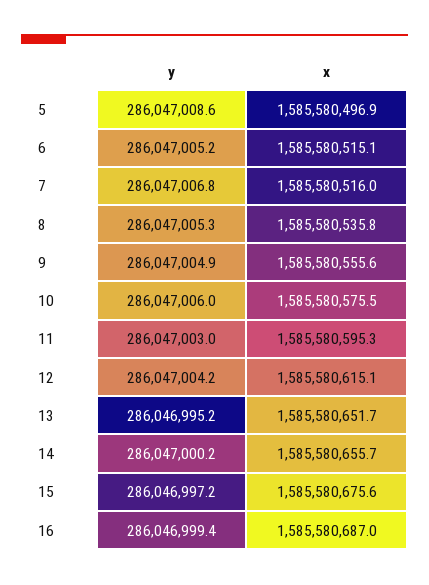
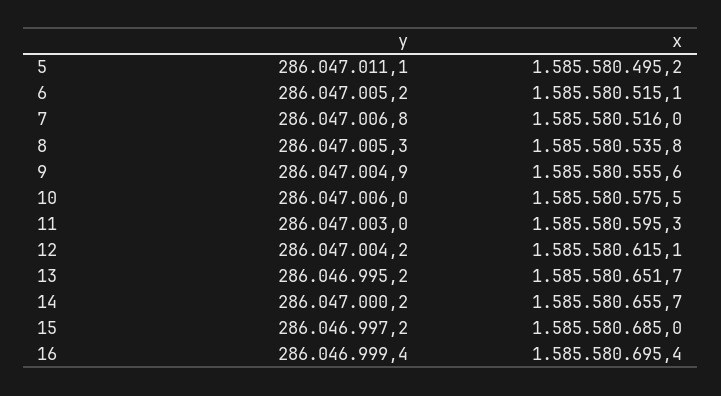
  {
    "y": {
-     "5": 286047008.6,
+     "5": 286047011.1,
      "6": 286047005.2,
      "7": 286047006.8,
      "8": 286047005.3,
      "9": 286047004.9,
      "10": 286047006,
      "11": 286047003,
      "12": 286047004.2,
      "13": 286046995.2,
      "14": 286047000.2,
      "15": 286046997.2,
      "16": 286046999.4
    },
    "x": {
-     "5": 1585580496.9,
+     "5": 1585580495.2,
      "6": 1585580515.1,
      "7": 1585580516,
      "8": 1585580535.8,
      "9": 1585580555.6,
      "10": 1585580575.5,
      "11": 1585580595.3,
      "12": 1585580615.1,
      "13": 1585580651.7,
      "14": 1585580655.7,
-     "15": 1585580675.6,
+     "15": 1585580685,
-     "16": 1585580687
+     "16": 1585580695.4
    }
  }

